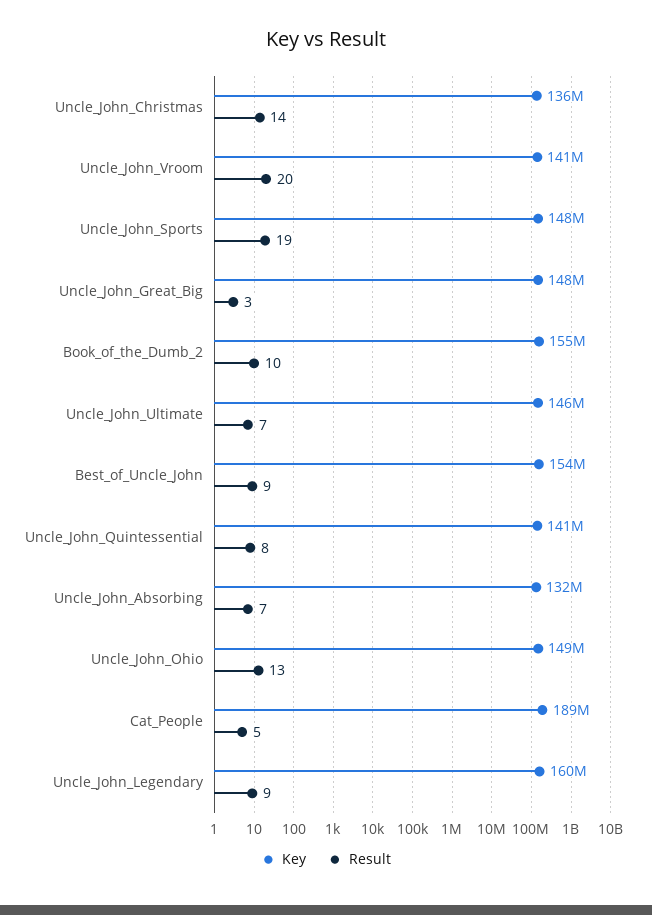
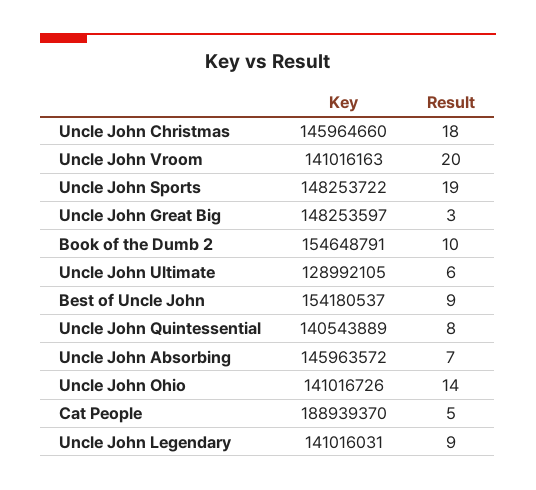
  {
    "Key": {
-     "Uncle_John_Christmas": 136000000,
+     "Uncle_John_Christmas": 145964660,
      "Uncle_John_Vroom": 141016163,
      "Uncle_John_Sports": 148253722,
      "Uncle_John_Great_Big": 148253597,
      "Book_of_the_Dumb_2": 154648791,
-     "Uncle_John_Ultimate": 146000000,
+     "Uncle_John_Ultimate": 128992105,
      "Best_of_Uncle_John": 154180537,
      "Uncle_John_Quintessential": 140543889,
-     "Uncle_John_Absorbing": 132000000,
+     "Uncle_John_Absorbing": 145963572,
-     "Uncle_John_Ohio": 149000000,
+     "Uncle_John_Ohio": 141016726,
      "Cat_People": 188939370,
-     "Uncle_John_Legendary": 160000000
+     "Uncle_John_Legendary": 141016031
    },
    "Result": {
-     "Uncle_John_Christmas": 14,
+     "Uncle_John_Christmas": 18,
      "Uncle_John_Vroom": 20,
      "Uncle_John_Sports": 19,
      "Uncle_John_Great_Big": 3,
      "Book_of_the_Dumb_2": 10,
-     "Uncle_John_Ultimate": 7,
+     "Uncle_John_Ultimate": 6,
      "Best_of_Uncle_John": 9,
      "Uncle_John_Quintessential": 8,
      "Uncle_John_Absorbing": 7,
-     "Uncle_John_Ohio": 13,
+     "Uncle_John_Ohio": 14,
      "Cat_People": 5,
      "Uncle_John_Legendary": 9
    }
  }

